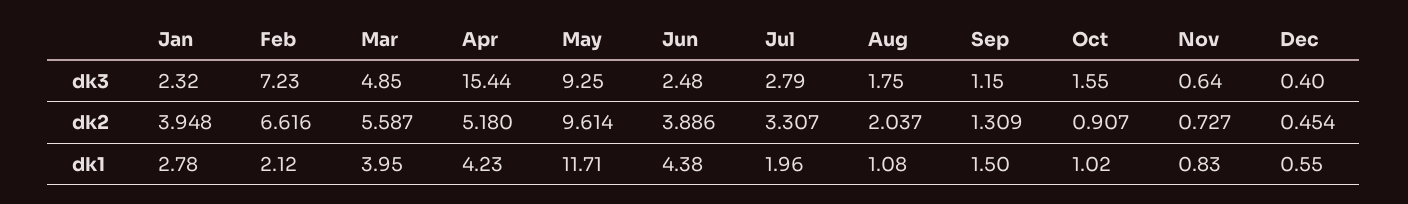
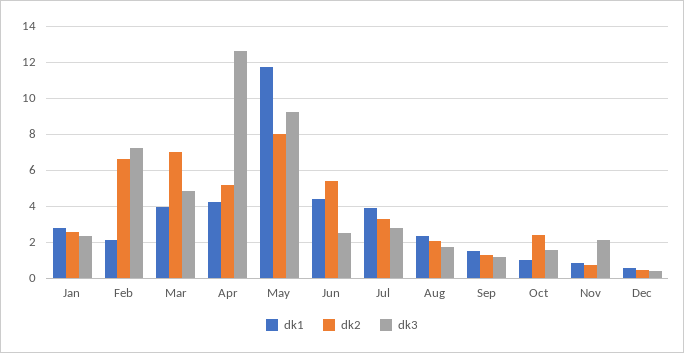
  {
    "dk3": {
      "Jan": 2.32,
      "Feb": 7.23,
      "Mar": 4.85,
-     "Apr": 15.44,
+     "Apr": 12.5,
      "May": 9.25,
      "Jun": 2.48,
      "Jul": 2.79,
      "Aug": 1.75,
      "Sep": 1.15,
      "Oct": 1.55,
-     "Nov": 0.64,
+     "Nov": 2,
      "Dec": 0.4
    },
    "dk2": {
-     "Jan": 3.948,
+     "Jan": 2.5,
      "Feb": 6.616,
-     "Mar": 5.587,
+     "Mar": 7,
      "Apr": 5.18,
-     "May": 9.614,
+     "May": 8,
-     "Jun": 3.886,
+     "Jun": 5.5,
      "Jul": 3.307,
      "Aug": 2.037,
      "Sep": 1.309,
-     "Oct": 0.907,
+     "Oct": 2.5,
      "Nov": 0.727,
      "Dec": 0.454
    },
    "dk1": {
      "Jan": 2.78,
      "Feb": 2.12,
      "Mar": 3.95,
      "Apr": 4.23,
      "May": 11.71,
      "Jun": 4.38,
-     "Jul": 1.96,
+     "Jul": 4,
-     "Aug": 1.08,
+     "Aug": 2.5,
      "Sep": 1.5,
      "Oct": 1.02,
      "Nov": 0.83,
      "Dec": 0.55
    }
  }

